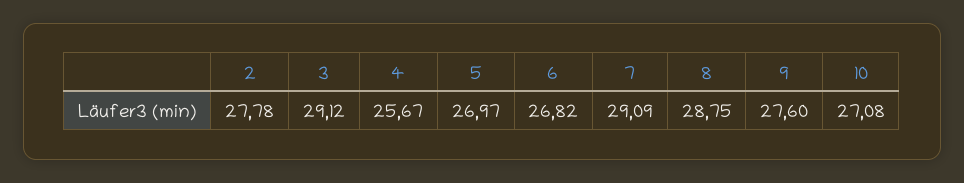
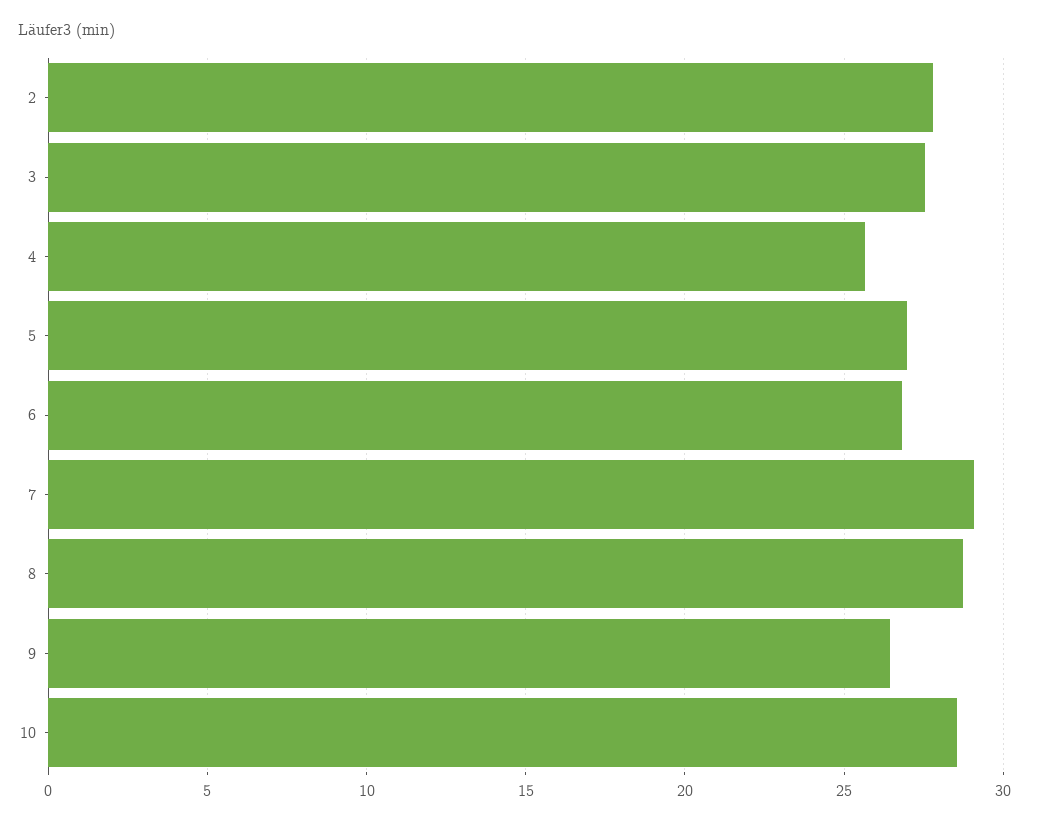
  {
    "2": 27.78,
-   "3": 29.12,
+   "3": 27.5,
    "4": 25.67,
    "5": 26.97,
    "6": 26.82,
    "7": 29.09,
    "8": 28.75,
-   "9": 27.6,
+   "9": 26.5,
-   "10": 27.08
+   "10": 28.5
  }

